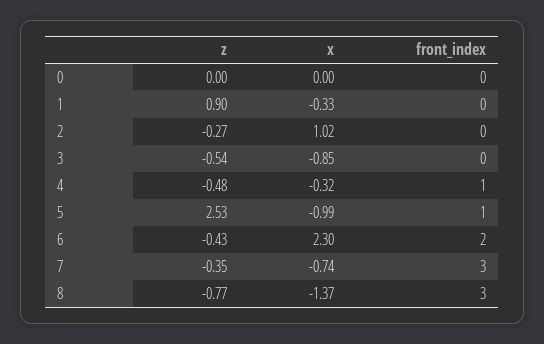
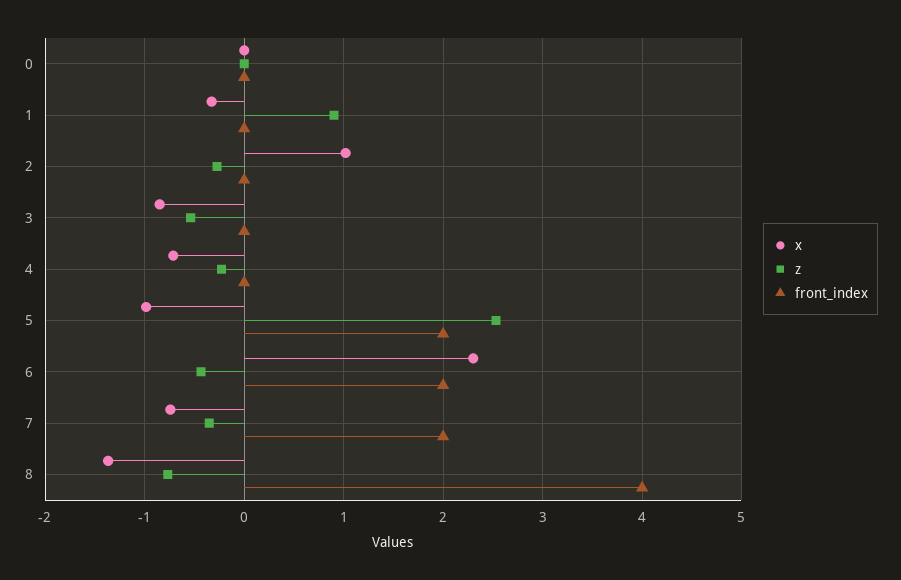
  {
    "z": {
      "0": 0,
      "1": 0.9,
      "2": -0.27,
      "3": -0.54,
-     "4": -0.48,
+     "4": -0.2,
      "5": 2.53,
      "6": -0.43,
      "7": -0.35,
      "8": -0.77
    },
    "x": {
      "0": 0,
      "1": -0.33,
      "2": 1.02,
      "3": -0.85,
-     "4": -0.32,
+     "4": -0.7,
      "5": -0.99,
      "6": 2.3,
      "7": -0.74,
      "8": -1.37
    },
    "front_index": {
      "0": 0,
      "1": 0,
      "2": 0,
      "3": 0,
-     "4": 1,
+     "4": 0,
-     "5": 1,
+     "5": 2,
      "6": 2,
-     "7": 3,
+     "7": 2,
-     "8": 3
+     "8": 4
    }
  }

